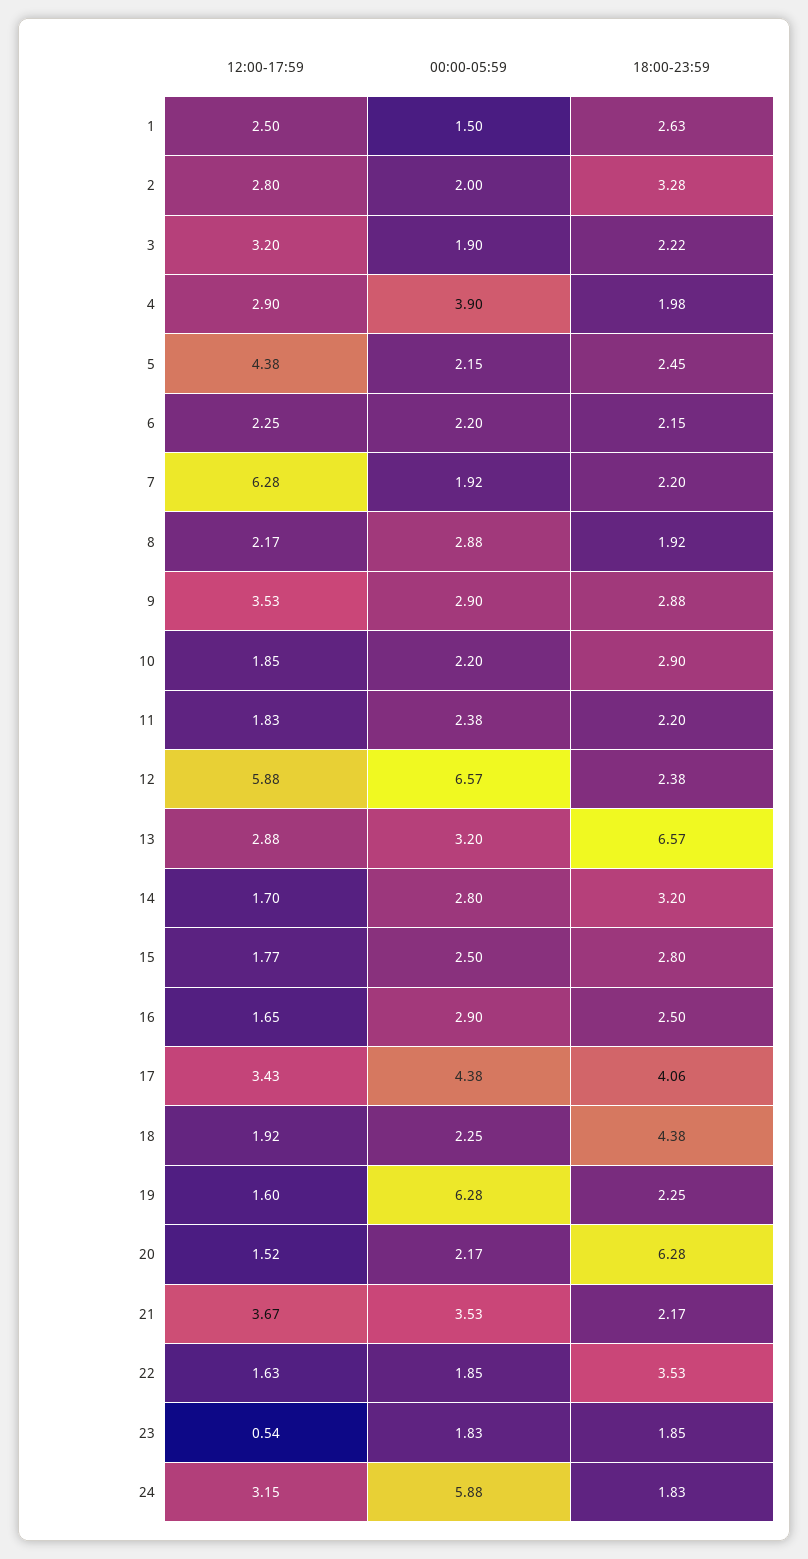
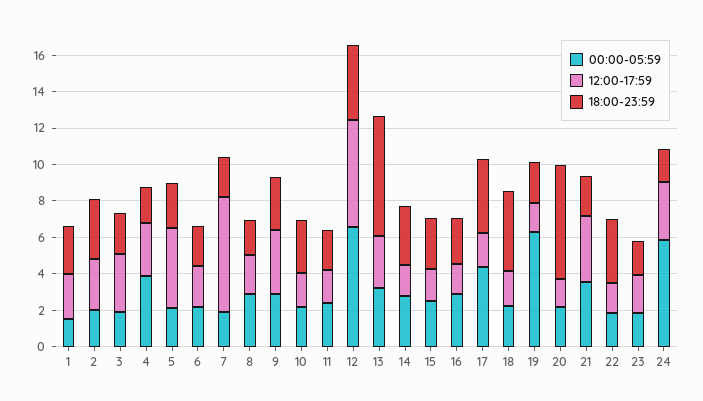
  {
    "12:00-17:59": {
      "1": 2.5,
      "2": 2.8,
      "3": 3.2,
      "4": 2.9,
      "5": 4.38,
      "6": 2.25,
      "7": 6.28,
      "8": 2.17,
      "9": 3.53,
      "10": 1.85,
      "11": 1.83,
      "12": 5.88,
      "13": 2.88,
      "14": 1.7,
      "15": 1.77,
      "16": 1.65,
-     "17": 3.43,
+     "17": 2,
      "18": 1.92,
      "19": 1.6,
      "20": 1.52,
      "21": 3.67,
      "22": 1.63,
-     "23": 0.54,
+     "23": 2,
      "24": 3.15
    },
    "00:00-05:59": {
      "1": 1.5,
      "2": 2,
      "3": 1.9,
      "4": 3.9,
      "5": 2.15,
      "6": 2.2,
      "7": 1.92,
      "8": 2.88,
      "9": 2.9,
      "10": 2.2,
      "11": 2.38,
      "12": 6.57,
      "13": 3.2,
      "14": 2.8,
      "15": 2.5,
      "16": 2.9,
      "17": 4.38,
      "18": 2.25,
      "19": 6.28,
      "20": 2.17,
      "21": 3.53,
      "22": 1.85,
      "23": 1.83,
      "24": 5.88
    },
    "18:00-23:59": {
      "1": 2.63,
      "2": 3.28,
      "3": 2.22,
      "4": 1.98,
      "5": 2.45,
      "6": 2.15,
      "7": 2.2,
      "8": 1.92,
      "9": 2.88,
      "10": 2.9,
      "11": 2.2,
-     "12": 2.38,
+     "12": 4,
      "13": 6.57,
      "14": 3.2,
      "15": 2.8,
      "16": 2.5,
      "17": 4.06,
      "18": 4.38,
      "19": 2.25,
      "20": 6.28,
      "21": 2.17,
      "22": 3.53,
      "23": 1.85,
      "24": 1.83
    }
  }

